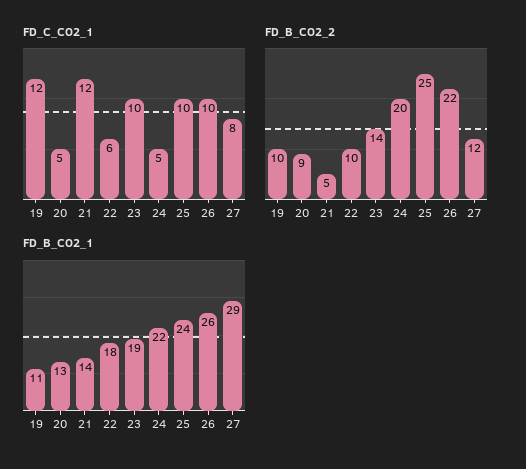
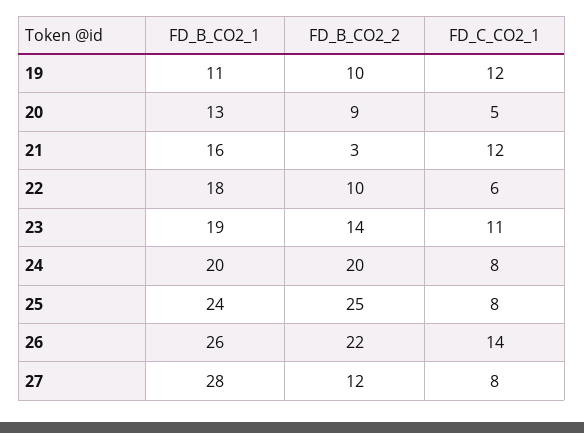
  {
    "FD_C_CO2_1": {
      "19": 12,
      "20": 5,
      "21": 12,
      "22": 6,
-     "23": 10,
+     "23": 11,
-     "24": 5,
+     "24": 8,
-     "25": 10,
+     "25": 8,
-     "26": 10,
+     "26": 14,
      "27": 8
    },
    "FD_B_CO2_2": {
      "19": 10,
      "20": 9,
-     "21": 5,
+     "21": 3,
      "22": 10,
      "23": 14,
      "24": 20,
      "25": 25,
      "26": 22,
      "27": 12
    },
    "FD_B_CO2_1": {
      "19": 11,
      "20": 13,
-     "21": 14,
+     "21": 16,
      "22": 18,
      "23": 19,
-     "24": 22,
+     "24": 20,
      "25": 24,
      "26": 26,
-     "27": 29
+     "27": 28
    }
  }

